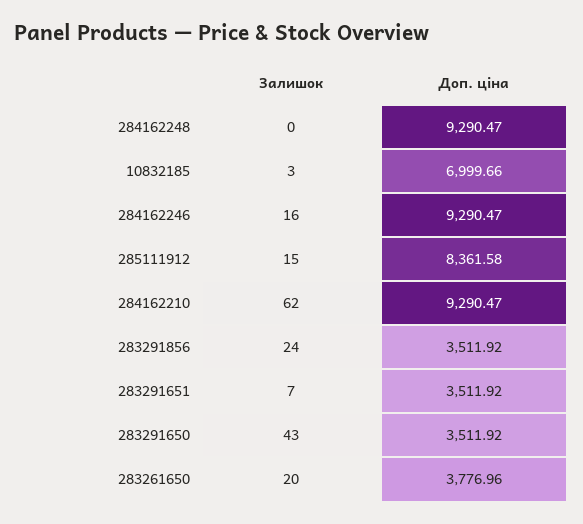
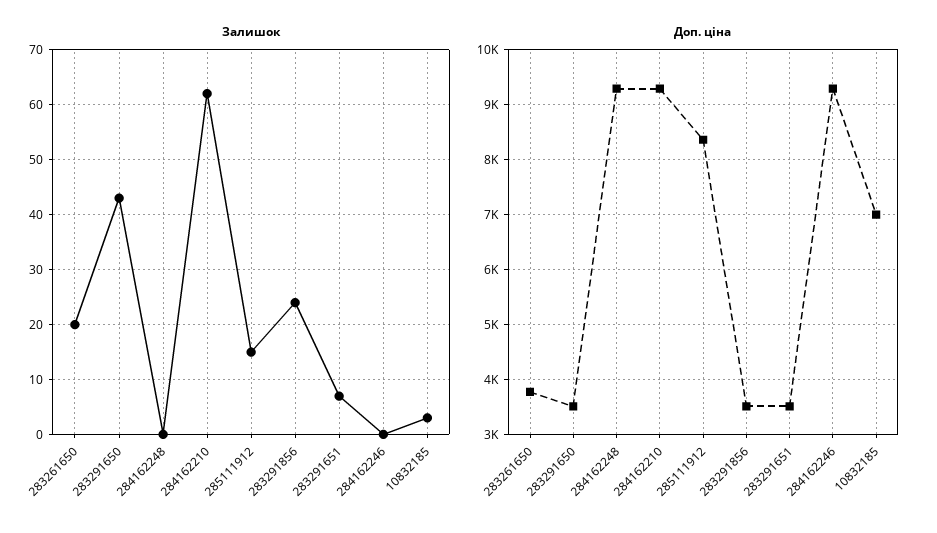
  {
    "Залишок": {
      "284162248": 0,
      "10832185": 3,
-     "284162246": 16,
+     "284162246": 0,
      "285111912": 15,
      "284162210": 62,
      "283291856": 24,
      "283291651": 7,
      "283291650": 43,
      "283261650": 20
    },
    "Доп. ціна": {
      "284162248": 9290.47,
      "10832185": 6999.66,
      "284162246": 9290.47,
      "285111912": 8361.58,
      "284162210": 9290.47,
      "283291856": 3511.92,
      "283291651": 3511.92,
      "283291650": 3511.92,
      "283261650": 3776.96
    }
  }

